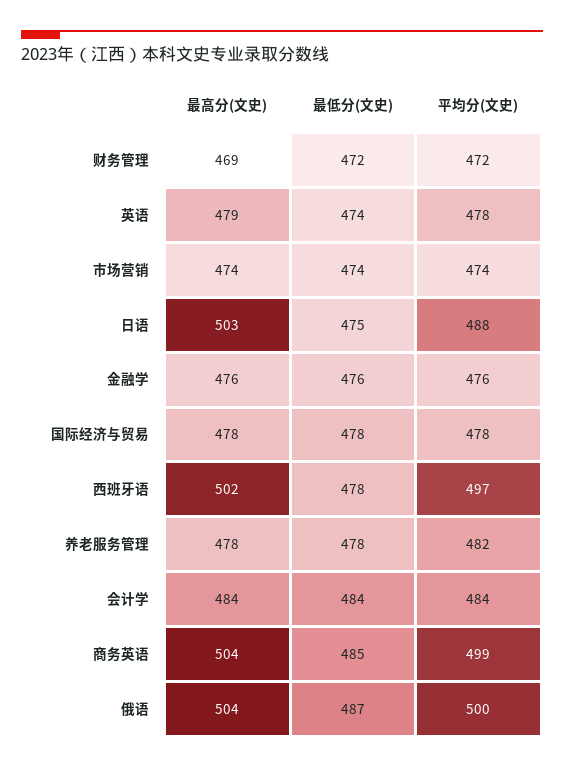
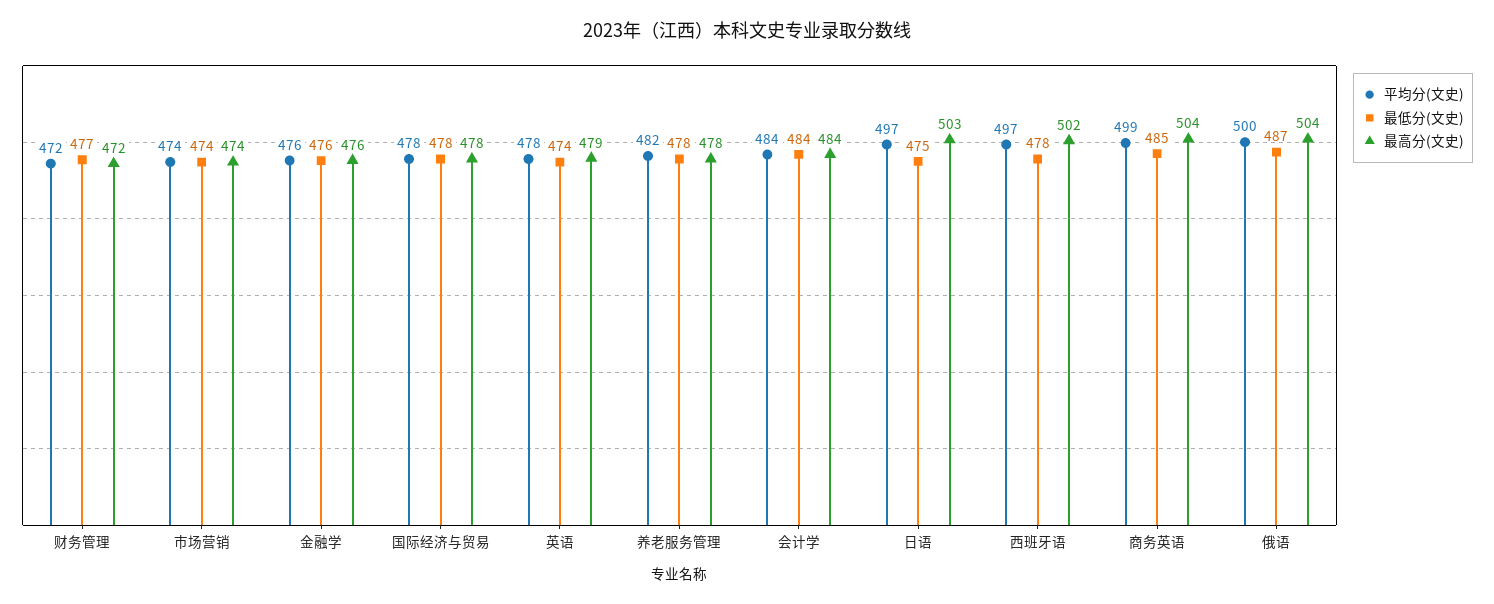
  {
    "最高分(文史)": {
-     "财务管理": 469,
+     "财务管理": 472,
      "英语": 479,
      "市场营销": 474,
      "日语": 503,
      "金融学": 476,
      "国际经济与贸易": 478,
      "西班牙语": 502,
      "养老服务管理": 478,
      "会计学": 484,
      "商务英语": 504,
      "俄语": 504
    },
    "最低分(文史)": {
-     "财务管理": 472,
+     "财务管理": 477,
      "英语": 474,
      "市场营销": 474,
      "日语": 475,
      "金融学": 476,
      "国际经济与贸易": 478,
      "西班牙语": 478,
      "养老服务管理": 478,
      "会计学": 484,
      "商务英语": 485,
      "俄语": 487
    },
    "平均分(文史)": {
      "财务管理": 472,
      "英语": 478,
      "市场营销": 474,
-     "日语": 488,
+     "日语": 497,
      "金融学": 476,
      "国际经济与贸易": 478,
      "西班牙语": 497,
      "养老服务管理": 482,
      "会计学": 484,
      "商务英语": 499,
      "俄语": 500
    }
  }

